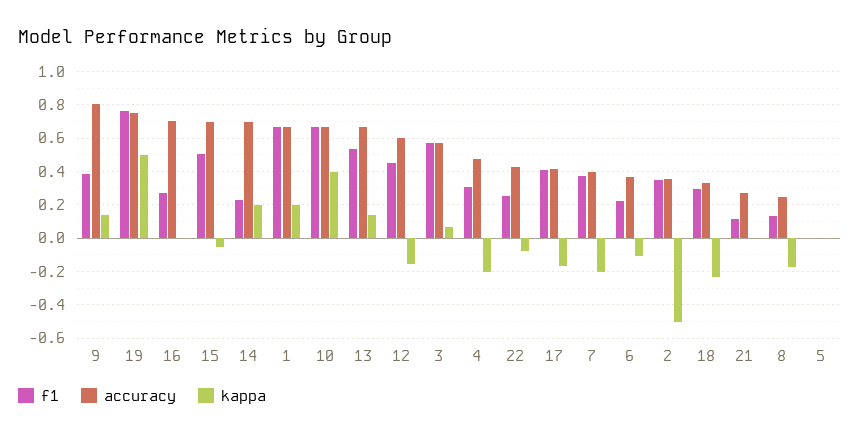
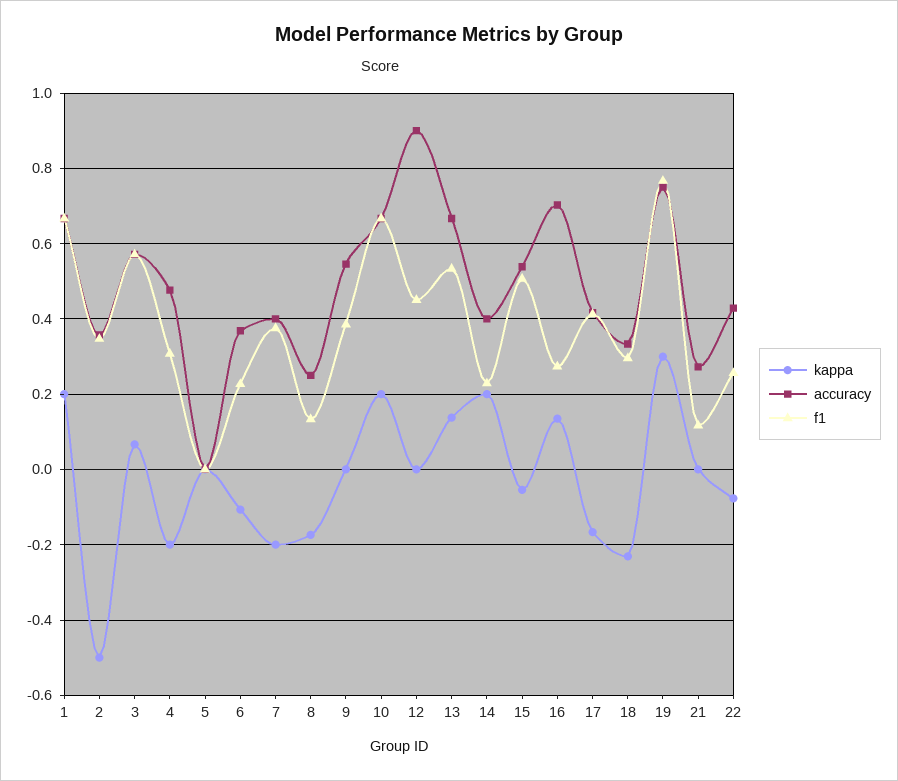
  {
    "f1": {
      "9": 0.38,
      "19": 0.76,
      "16": 0.28,
      "15": 0.5,
      "14": 0.22,
      "1": 0.66,
      "10": 0.66,
      "13": 0.54,
      "12": 0.46,
      "3": 0.58,
      "4": 0.3,
      "22": 0.26,
      "17": 0.42,
      "7": 0.38,
      "6": 0.22,
      "2": 0.34,
      "18": 0.3,
      "21": 0.12,
      "8": 0.14,
      "5": 0
    },
    "accuracy": {
-     "9": 0.8,
+     "9": 0.54,
      "19": 0.76,
      "16": 0.7,
-     "15": 0.7,
+     "15": 0.54,
-     "14": 0.7,
+     "14": 0.4,
      "1": 0.66,
      "10": 0.66,
      "13": 0.66,
-     "12": 0.6,
+     "12": 0.9,
      "3": 0.58,
      "4": 0.48,
      "22": 0.42,
      "17": 0.42,
      "7": 0.4,
      "6": 0.36,
      "2": 0.36,
      "18": 0.34,
      "21": 0.28,
      "8": 0.26,
      "5": 0
    },
    "kappa": {
-     "9": 0.15,
+     "9": 0,
-     "19": 0.5,
+     "19": 0.3,
-     "16": 0,
+     "16": 0.14,
      "15": -0.06,
      "14": 0.2,
      "1": 0.2,
-     "10": 0.4,
+     "10": 0.2,
      "13": 0.14,
-     "12": -0.15,
+     "12": 0,
      "3": 0.06,
      "4": -0.2,
      "22": -0.08,
      "17": -0.16,
      "7": -0.2,
      "6": -0.1,
      "2": -0.5,
      "18": -0.24,
      "21": 0,
      "8": -0.18,
      "5": 0
    }
  }

